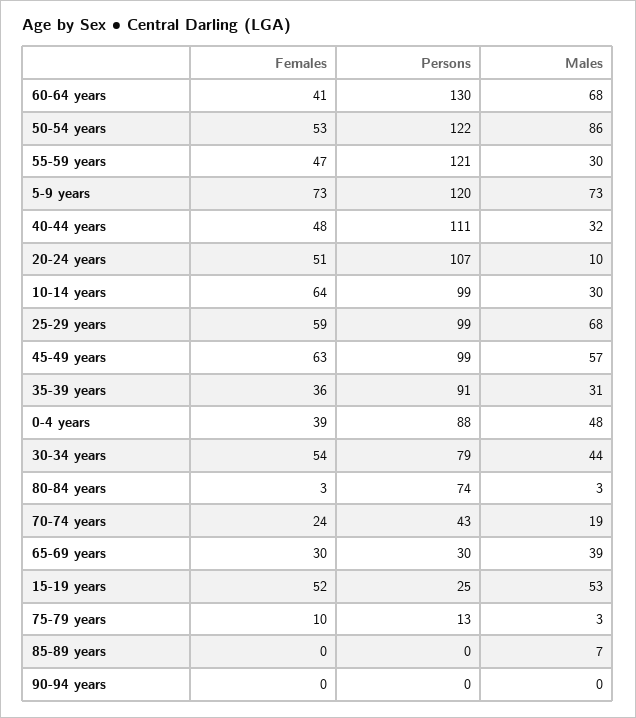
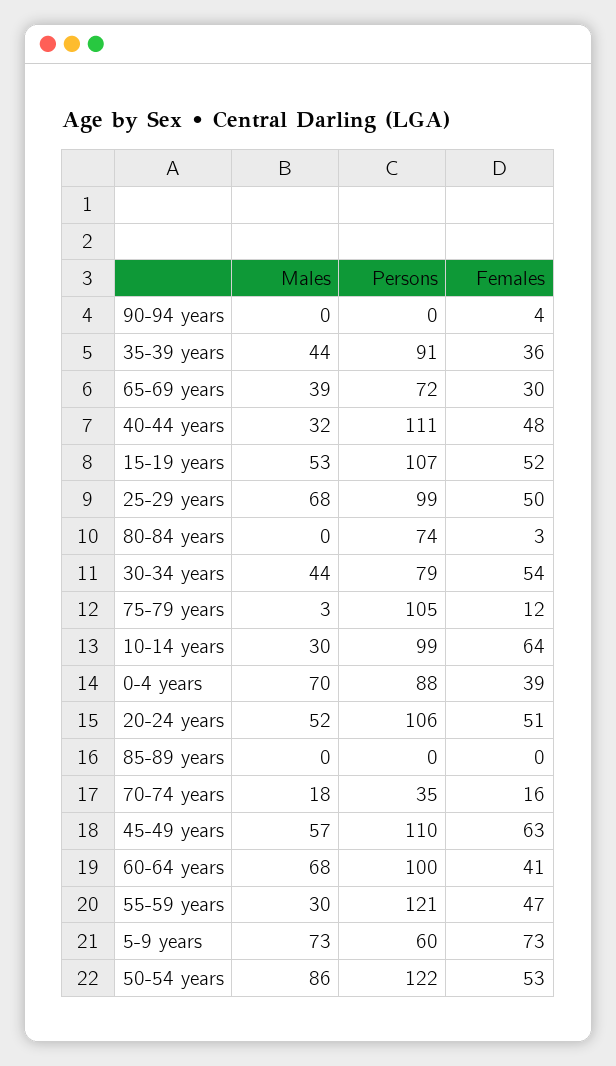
  {
    "Females": {
      "60-64 years": 41,
      "50-54 years": 53,
      "55-59 years": 47,
      "5-9 years": 73,
      "40-44 years": 48,
      "20-24 years": 51,
      "10-14 years": 64,
-     "25-29 years": 59,
+     "25-29 years": 50,
      "45-49 years": 63,
      "35-39 years": 36,
      "0-4 years": 39,
      "30-34 years": 54,
      "80-84 years": 3,
-     "70-74 years": 24,
+     "70-74 years": 16,
      "65-69 years": 30,
      "15-19 years": 52,
-     "75-79 years": 10,
+     "75-79 years": 12,
      "85-89 years": 0,
-     "90-94 years": 0
+     "90-94 years": 4
    },
    "Persons": {
-     "60-64 years": 130,
+     "60-64 years": 100,
      "50-54 years": 122,
      "55-59 years": 121,
-     "5-9 years": 120,
+     "5-9 years": 60,
      "40-44 years": 111,
-     "20-24 years": 107,
+     "20-24 years": 106,
      "10-14 years": 99,
      "25-29 years": 99,
-     "45-49 years": 99,
+     "45-49 years": 110,
      "35-39 years": 91,
      "0-4 years": 88,
      "30-34 years": 79,
      "80-84 years": 74,
-     "70-74 years": 43,
+     "70-74 years": 35,
-     "65-69 years": 30,
+     "65-69 years": 72,
-     "15-19 years": 25,
+     "15-19 years": 107,
-     "75-79 years": 13,
+     "75-79 years": 105,
      "85-89 years": 0,
      "90-94 years": 0
    },
    "Males": {
      "60-64 years": 68,
      "50-54 years": 86,
      "55-59 years": 30,
      "5-9 years": 73,
      "40-44 years": 32,
-     "20-24 years": 10,
+     "20-24 years": 52,
      "10-14 years": 30,
      "25-29 years": 68,
      "45-49 years": 57,
-     "35-39 years": 31,
+     "35-39 years": 44,
-     "0-4 years": 48,
+     "0-4 years": 70,
      "30-34 years": 44,
-     "80-84 years": 3,
+     "80-84 years": 0,
-     "70-74 years": 19,
+     "70-74 years": 18,
      "65-69 years": 39,
      "15-19 years": 53,
      "75-79 years": 3,
-     "85-89 years": 7,
+     "85-89 years": 0,
      "90-94 years": 0
    }
  }

